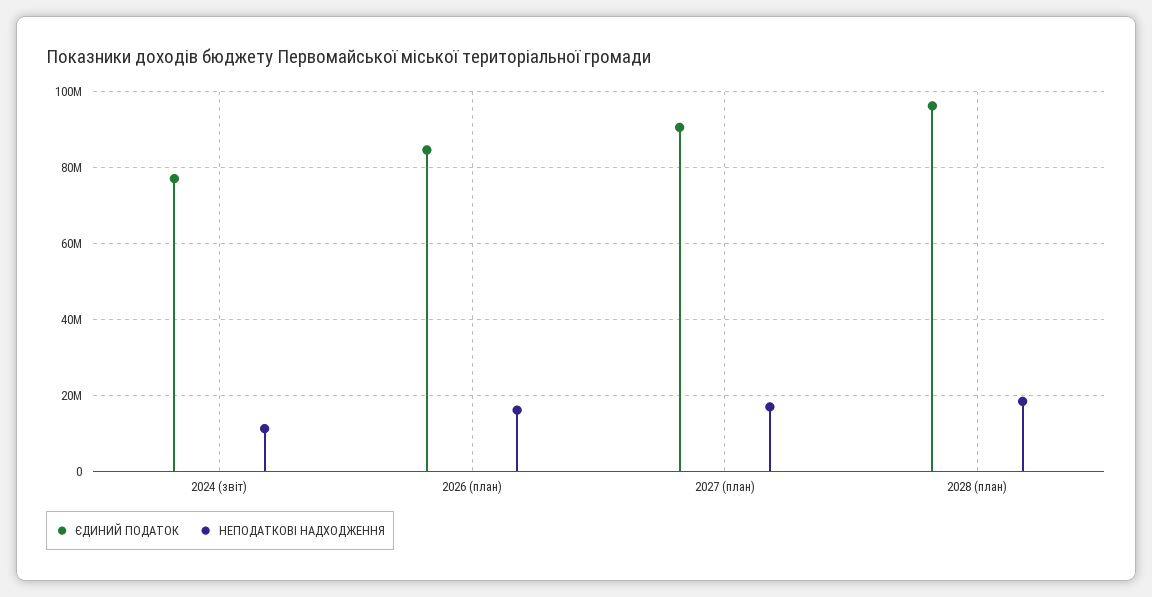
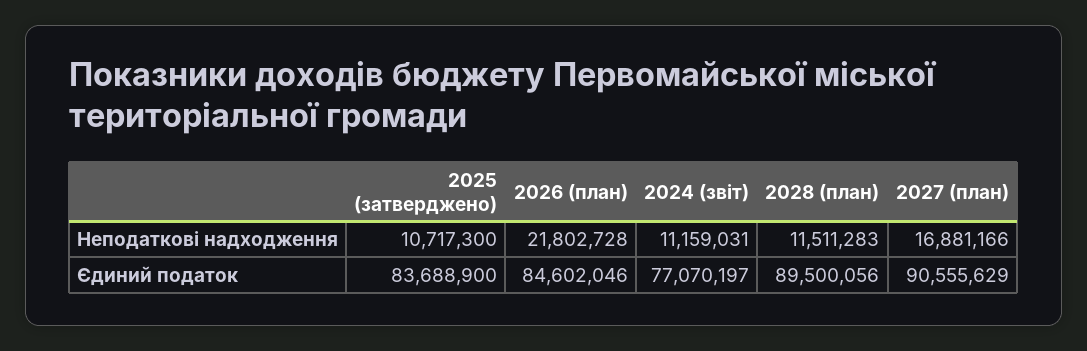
  {
    "ЄДИНИЙ ПОДАТОК": {
      "2024 (звіт)": 77070197,
      "2026 (план)": 84602046,
      "2027 (план)": 90555629,
-     "2028 (план)": 96000000
+     "2028 (план)": 89500056,
+     "2025 (затверджено)": 83688900
    },
    "НЕПОДАТКОВІ НАДХОДЖЕННЯ": {
      "2024 (звіт)": 11159031,
-     "2026 (план)": 16000000,
+     "2026 (план)": 21802728,
      "2027 (план)": 16881166,
-     "2028 (план)": 18000000
+     "2028 (план)": 11511283,
+     "2025 (затверджено)": 10717300
    }
  }

